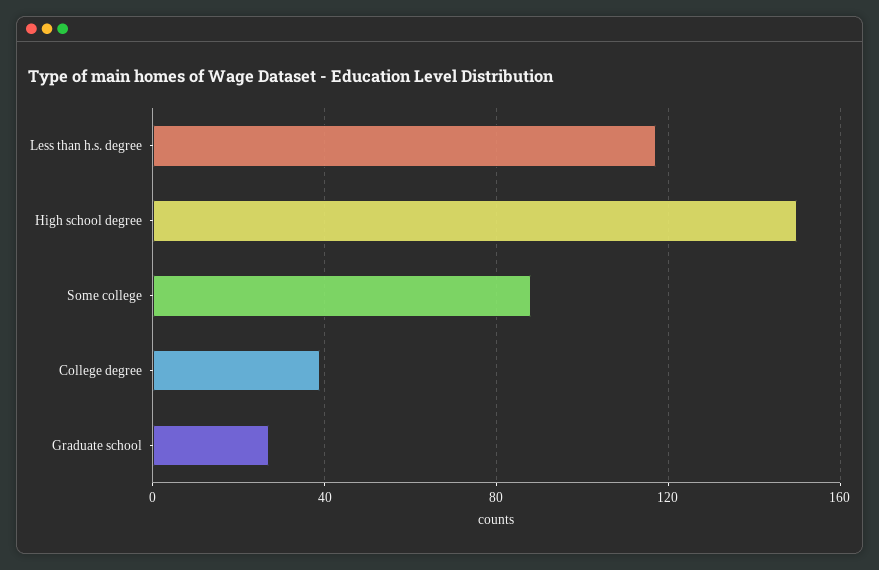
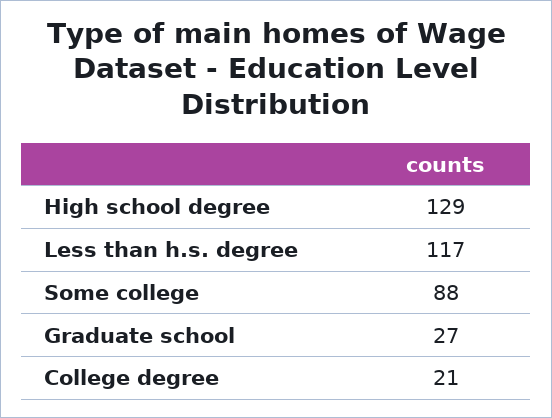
  {
    "Less than h.s. degree": 117,
-   "High school degree": 150,
+   "High school degree": 129,
    "Some college": 88,
-   "College degree": 40,
+   "College degree": 21,
    "Graduate school": 27
  }

